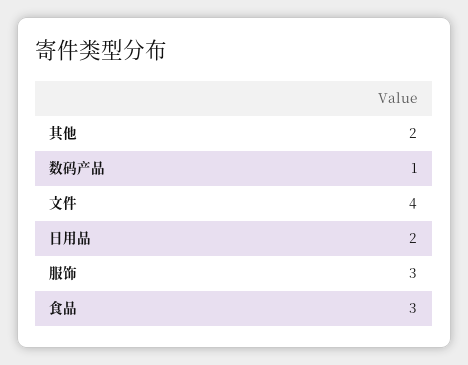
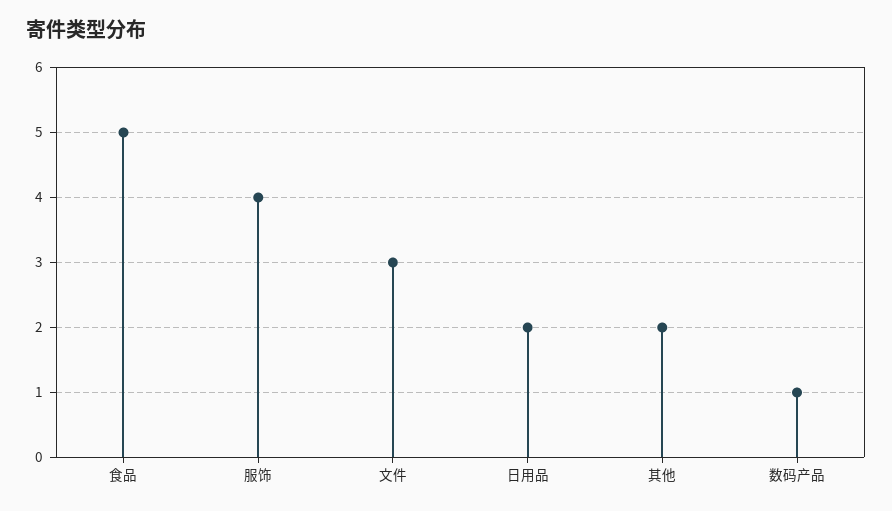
  {
    "其他": 2,
    "数码产品": 1,
-   "文件": 4,
+   "文件": 3,
    "日用品": 2,
-   "服饰": 3,
+   "服饰": 4,
-   "食品": 3
+   "食品": 5
  }

